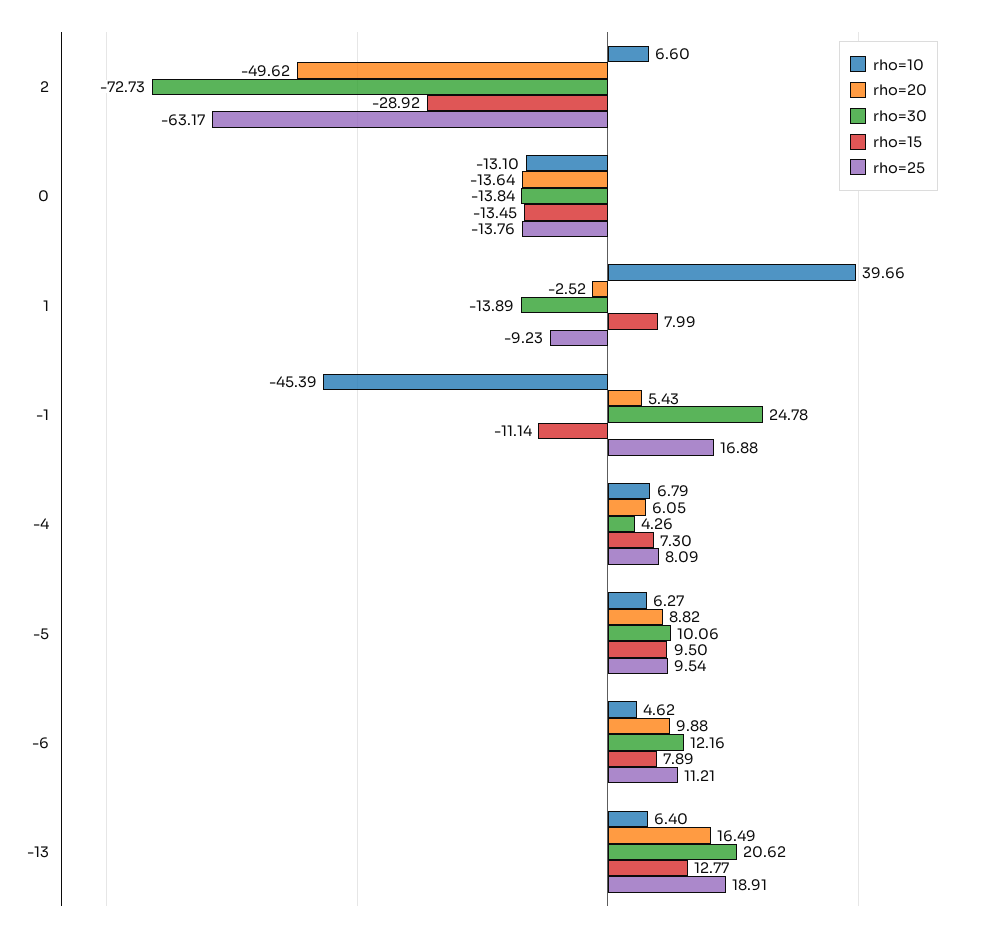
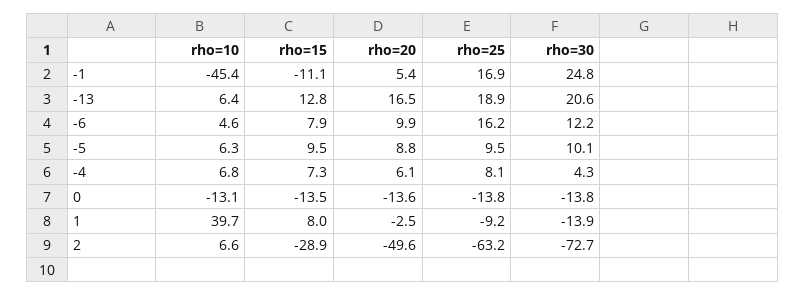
  {
    "rho=10": {
      "2": 6.6,
      "0": -13.1,
      "1": 39.66,
      "-1": -45.39,
      "-4": 6.79,
      "-5": 6.27,
      "-6": 4.62,
      "-13": 6.4
    },
    "rho=20": {
      "2": -49.62,
      "0": -13.64,
      "1": -2.52,
      "-1": 5.43,
      "-4": 6.05,
      "-5": 8.82,
      "-6": 9.88,
      "-13": 16.49
    },
    "rho=30": {
      "2": -72.73,
      "0": -13.84,
      "1": -13.89,
      "-1": 24.78,
      "-4": 4.26,
      "-5": 10.06,
      "-6": 12.16,
      "-13": 20.62
    },
    "rho=15": {
      "2": -28.92,
      "0": -13.45,
      "1": 7.99,
      "-1": -11.14,
      "-4": 7.3,
      "-5": 9.5,
      "-6": 7.89,
      "-13": 12.77
    },
    "rho=25": {
      "2": -63.17,
      "0": -13.76,
      "1": -9.23,
      "-1": 16.88,
      "-4": 8.09,
      "-5": 9.54,
-     "-6": 11.21,
+     "-6": 16.2,
      "-13": 18.91
    }
  }

